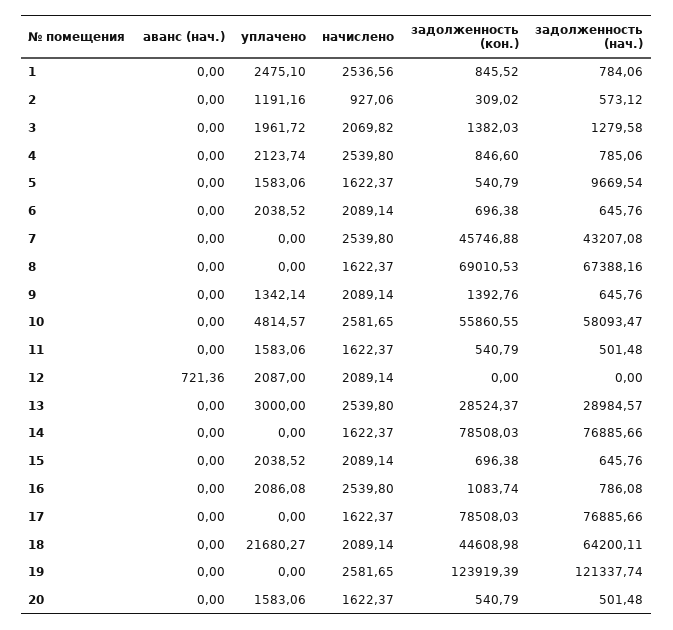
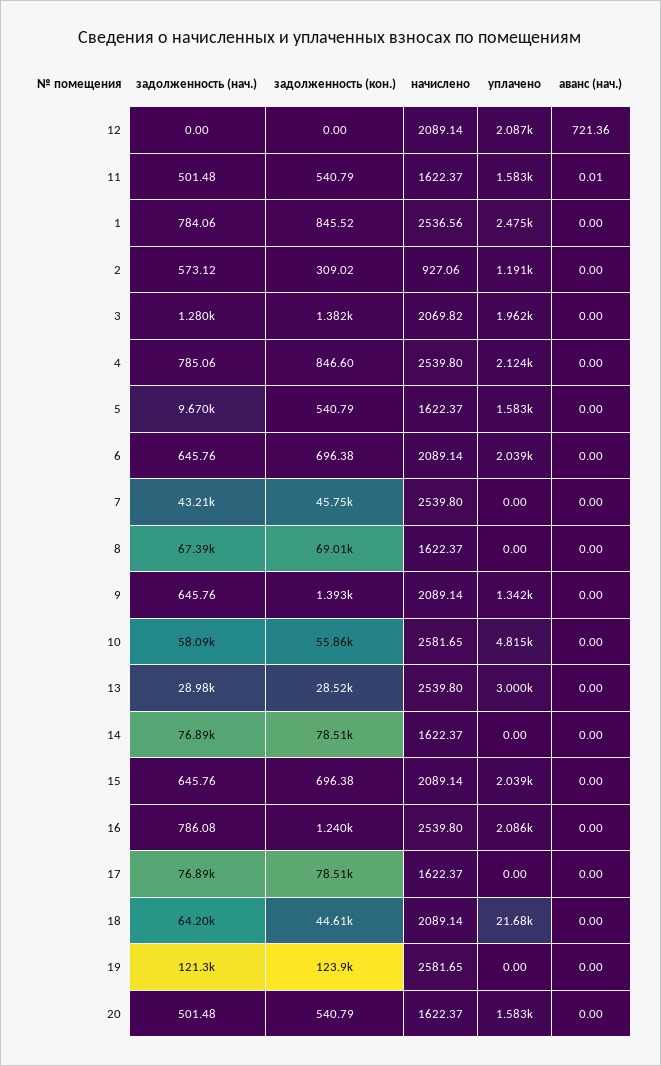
  {
    "аванс (нач.)": {
      "1": 0,
      "2": 0,
      "3": 0,
      "4": 0,
      "5": 0,
      "6": 0,
      "7": 0,
      "8": 0,
      "9": 0,
      "10": 0,
-     "11": 0,
+     "11": 0.01,
      "12": 721.36,
      "13": 0,
      "14": 0,
      "15": 0,
      "16": 0,
      "17": 0,
      "18": 0,
      "19": 0,
      "20": 0
    },
    "уплачено": {
      "1": 2475.1,
      "2": 1191.16,
      "3": 1961.72,
      "4": 2123.74,
      "5": 1583.06,
      "6": 2038.52,
      "7": 0,
      "8": 0,
      "9": 1342.14,
      "10": 4814.57,
      "11": 1583.06,
      "12": 2087,
      "13": 3000,
      "14": 0,
      "15": 2038.52,
      "16": 2086.08,
      "17": 0,
      "18": 21680.27,
      "19": 0,
      "20": 1583.06
    },
    "начислено": {
      "1": 2536.56,
      "2": 927.06,
      "3": 2069.82,
      "4": 2539.8,
      "5": 1622.37,
      "6": 2089.14,
      "7": 2539.8,
      "8": 1622.37,
      "9": 2089.14,
      "10": 2581.65,
      "11": 1622.37,
      "12": 2089.14,
      "13": 2539.8,
      "14": 1622.37,
      "15": 2089.14,
      "16": 2539.8,
      "17": 1622.37,
      "18": 2089.14,
      "19": 2581.65,
      "20": 1622.37
    },
    "задолженность (кон.)": {
      "1": 845.52,
      "2": 309.02,
      "3": 1382.03,
      "4": 846.6,
      "5": 540.79,
      "6": 696.38,
      "7": 45746.88,
      "8": 69010.53,
      "9": 1392.76,
      "10": 55860.55,
      "11": 540.79,
      "12": 0,
      "13": 28524.37,
      "14": 78508.03,
      "15": 696.38,
-     "16": 1083.74,
+     "16": 1240,
      "17": 78508.03,
      "18": 44608.98,
      "19": 123919.39,
      "20": 540.79
    },
    "задолженность (нач.)": {
      "1": 784.06,
      "2": 573.12,
      "3": 1279.58,
      "4": 785.06,
      "5": 9669.54,
      "6": 645.76,
      "7": 43207.08,
      "8": 67388.16,
      "9": 645.76,
      "10": 58093.47,
      "11": 501.48,
      "12": 0,
      "13": 28984.57,
      "14": 76885.66,
      "15": 645.76,
      "16": 786.08,
      "17": 76885.66,
      "18": 64200.11,
      "19": 121337.74,
      "20": 501.48
    }
  }

